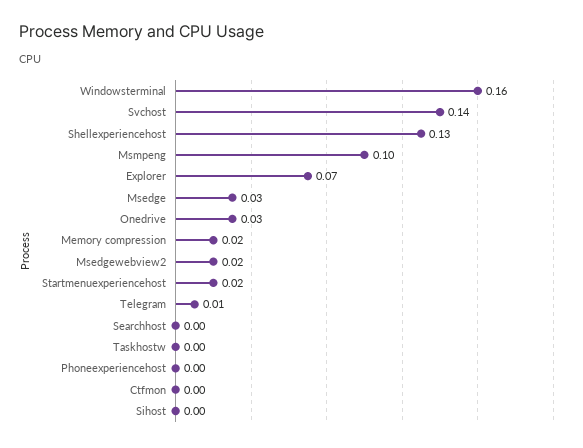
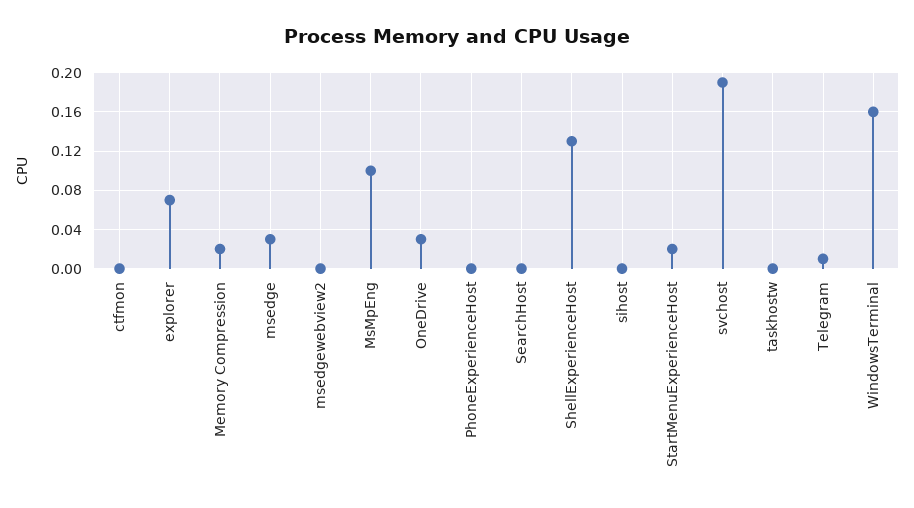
  {
    "Windowsterminal": 0.16,
-   "Svchost": 0.14,
+   "Svchost": 0.19,
    "Shellexperiencehost": 0.13,
    "Msmpeng": 0.1,
    "Explorer": 0.07,
    "Msedge": 0.03,
    "Onedrive": 0.03,
    "Memory compression": 0.02,
-   "Msedgewebview2": 0.02,
+   "Msedgewebview2": 0,
    "Startmenuexperiencehost": 0.02,
    "Telegram": 0.01,
    "Searchhost": 0,
    "Taskhostw": 0,
    "Phoneexperiencehost": 0,
    "Ctfmon": 0,
    "Sihost": 0
  }

